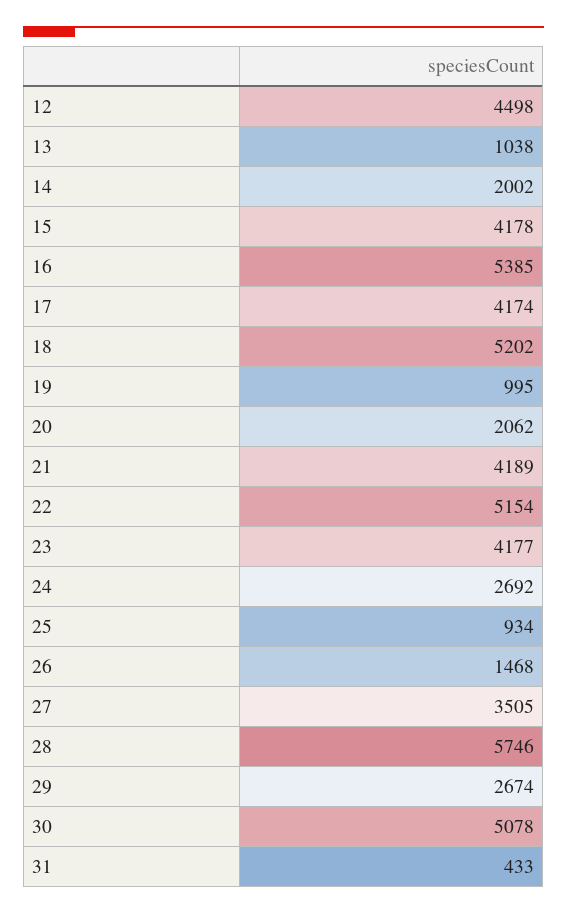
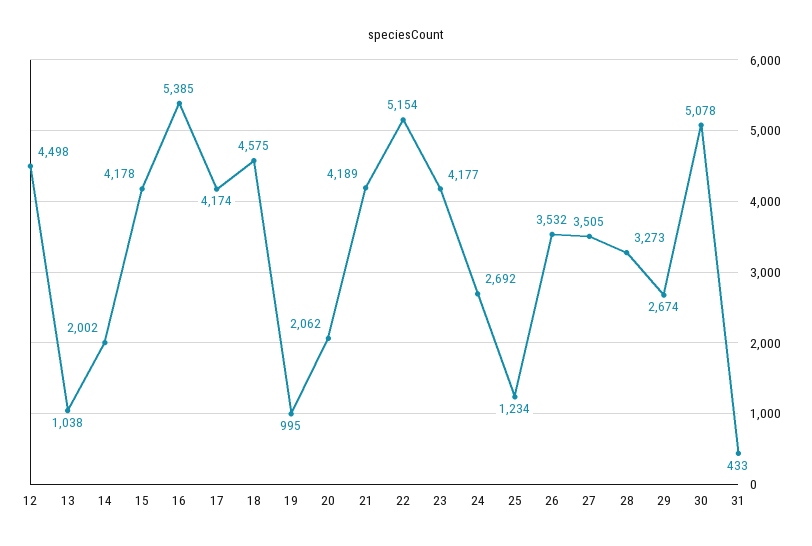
  {
    "12": 4498,
    "13": 1038,
    "14": 2002,
    "15": 4178,
    "16": 5385,
    "17": 4174,
-   "18": 5202,
+   "18": 4575,
    "19": 995,
    "20": 2062,
    "21": 4189,
    "22": 5154,
    "23": 4177,
    "24": 2692,
-   "25": 934,
+   "25": 1234,
-   "26": 1468,
+   "26": 3532,
    "27": 3505,
-   "28": 5746,
+   "28": 3273,
    "29": 2674,
    "30": 5078,
    "31": 433
  }

